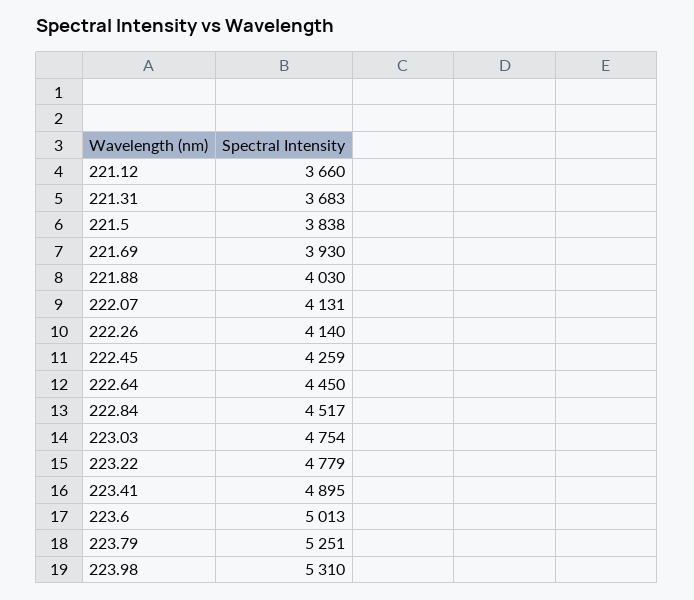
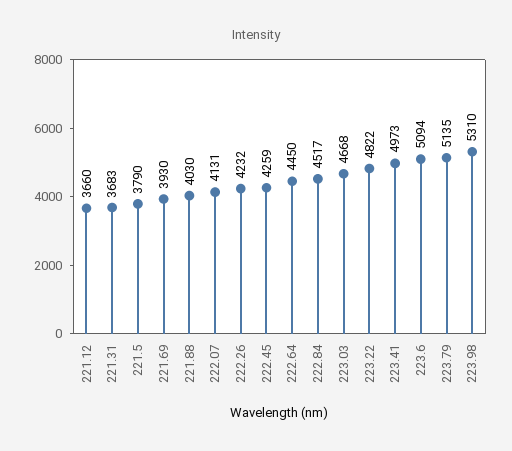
  {
    "221.12": 3660,
    "221.31": 3683,
-   "221.5": 3838,
+   "221.5": 3790,
    "221.69": 3930,
    "221.88": 4030,
    "222.07": 4131,
-   "222.26": 4140,
+   "222.26": 4232,
    "222.45": 4259,
    "222.64": 4450,
    "222.84": 4517,
-   "223.03": 4754,
+   "223.03": 4668,
-   "223.22": 4779,
+   "223.22": 4822,
-   "223.41": 4895,
+   "223.41": 4973,
-   "223.6": 5013,
+   "223.6": 5094,
-   "223.79": 5251,
+   "223.79": 5135,
    "223.98": 5310
  }

